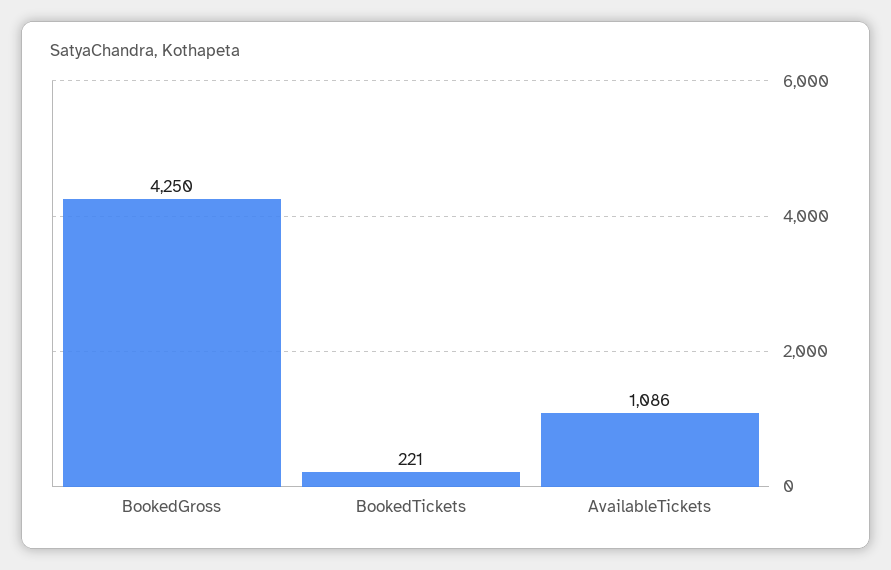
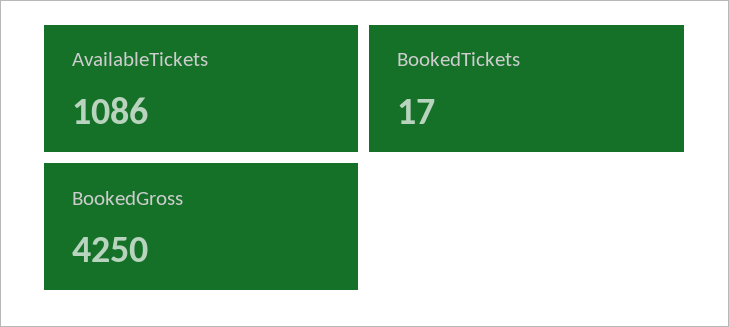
  {
    "BookedGross": 4250,
-   "BookedTickets": 221,
+   "BookedTickets": 17,
    "AvailableTickets": 1086
  }

